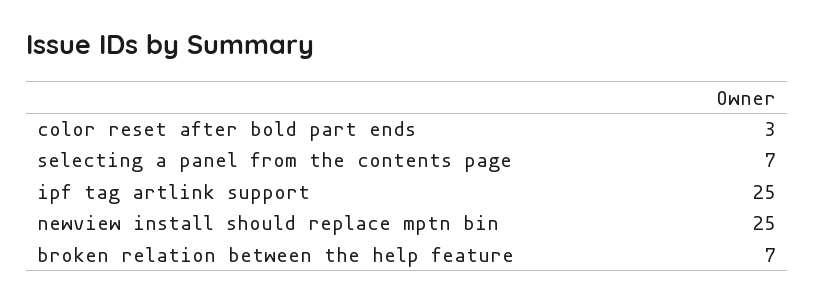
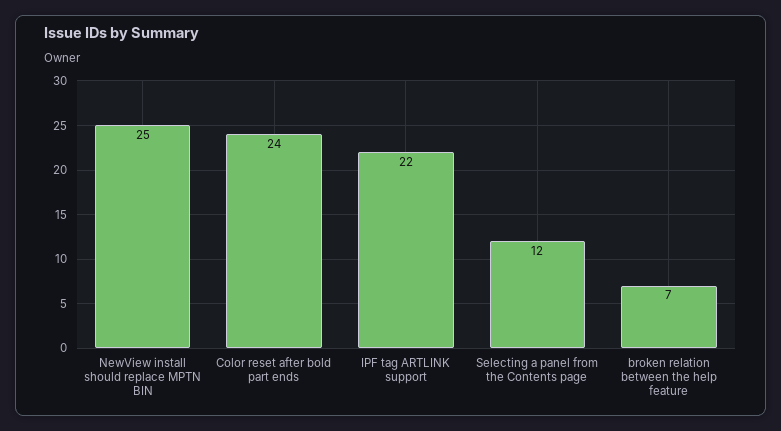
  {
-   "color reset after bold part ends": 3,
+   "color reset after bold part ends": 24,
-   "selecting a panel from the contents page": 7,
+   "selecting a panel from the contents page": 12,
-   "ipf tag artlink support": 25,
+   "ipf tag artlink support": 22,
    "newview install should replace mptn bin": 25,
    "broken relation between the help feature": 7
  }

